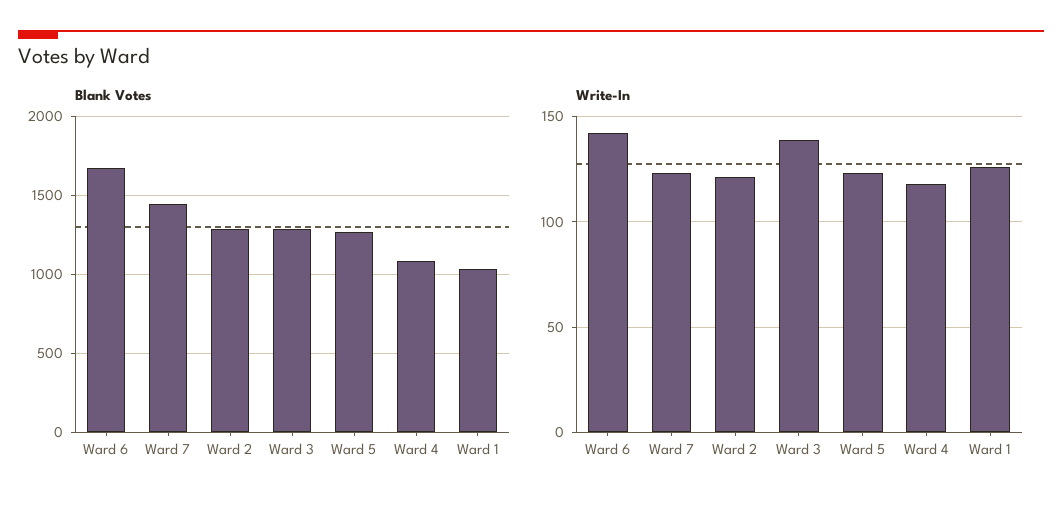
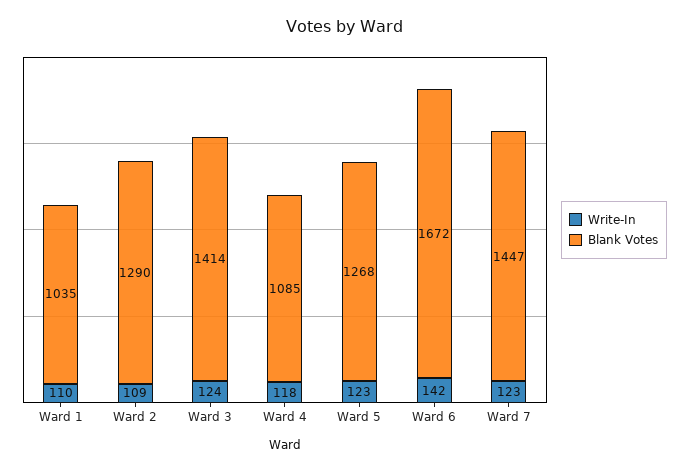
  {
    "Blank Votes": {
      "Ward 6": 1672,
      "Ward 7": 1447,
      "Ward 2": 1290,
-     "Ward 3": 1300,
+     "Ward 3": 1414,
      "Ward 5": 1268,
      "Ward 4": 1085,
      "Ward 1": 1035
    },
    "Write-In": {
      "Ward 6": 142,
      "Ward 7": 123,
-     "Ward 2": 120,
+     "Ward 2": 109,
-     "Ward 3": 140,
+     "Ward 3": 124,
      "Ward 5": 123,
      "Ward 4": 118,
-     "Ward 1": 125
+     "Ward 1": 110
    }
  }

